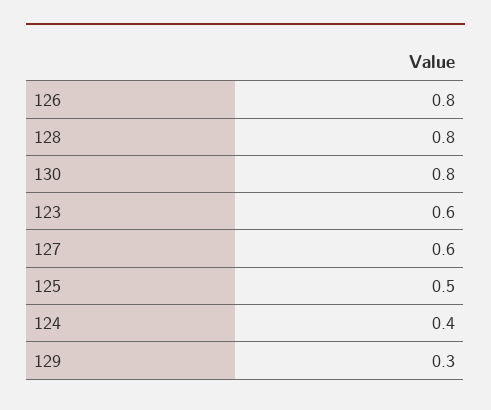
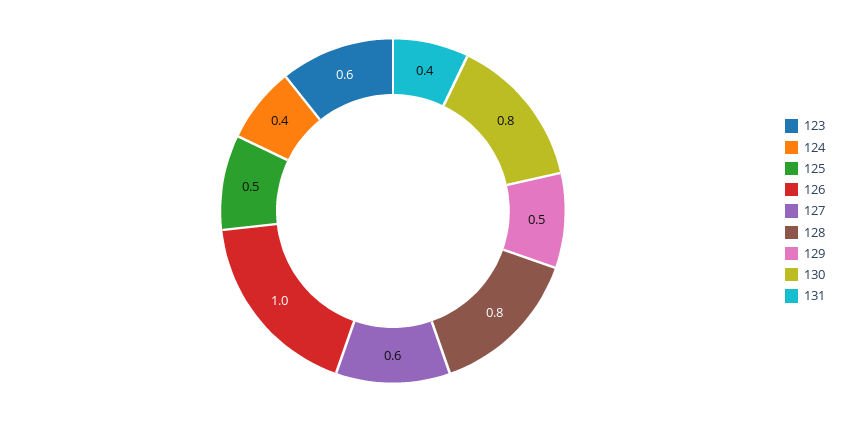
  {
-   "126": 0.8,
+   "126": 1,
    "128": 0.8,
    "130": 0.8,
    "123": 0.6,
    "127": 0.6,
    "125": 0.5,
    "124": 0.4,
-   "129": 0.3
+   "129": 0.5,
+   "131": 0.4
  }

